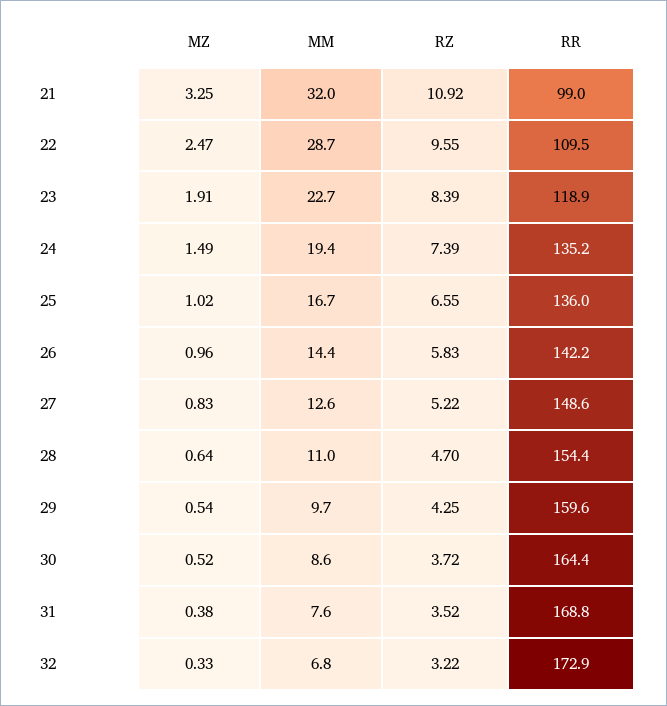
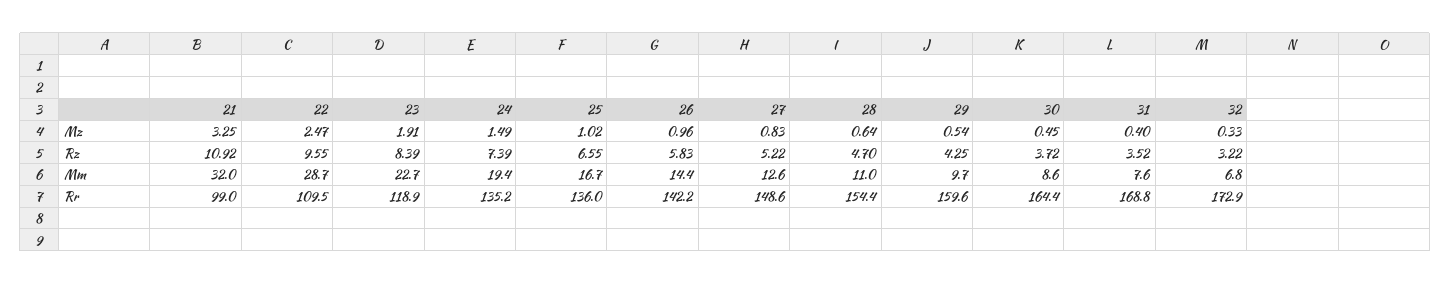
  {
    "MZ": {
      "21": 3.25,
      "22": 2.47,
      "23": 1.91,
      "24": 1.49,
      "25": 1.02,
      "26": 0.96,
      "27": 0.83,
      "28": 0.64,
      "29": 0.54,
-     "30": 0.52,
+     "30": 0.45,
-     "31": 0.38,
+     "31": 0.4,
      "32": 0.33
    },
    "MM": {
      "21": 32,
      "22": 28.7,
      "23": 22.7,
      "24": 19.4,
      "25": 16.7,
      "26": 14.4,
      "27": 12.6,
      "28": 11,
      "29": 9.7,
      "30": 8.6,
      "31": 7.6,
      "32": 6.8
    },
    "RZ": {
      "21": 10.92,
      "22": 9.55,
      "23": 8.39,
      "24": 7.39,
      "25": 6.55,
      "26": 5.83,
      "27": 5.22,
      "28": 4.7,
      "29": 4.25,
      "30": 3.72,
      "31": 3.52,
      "32": 3.22
    },
    "RR": {
      "21": 99,
      "22": 109.5,
      "23": 118.9,
      "24": 135.2,
      "25": 136,
      "26": 142.2,
      "27": 148.6,
      "28": 154.4,
      "29": 159.6,
      "30": 164.4,
      "31": 168.8,
      "32": 172.9
    }
  }

